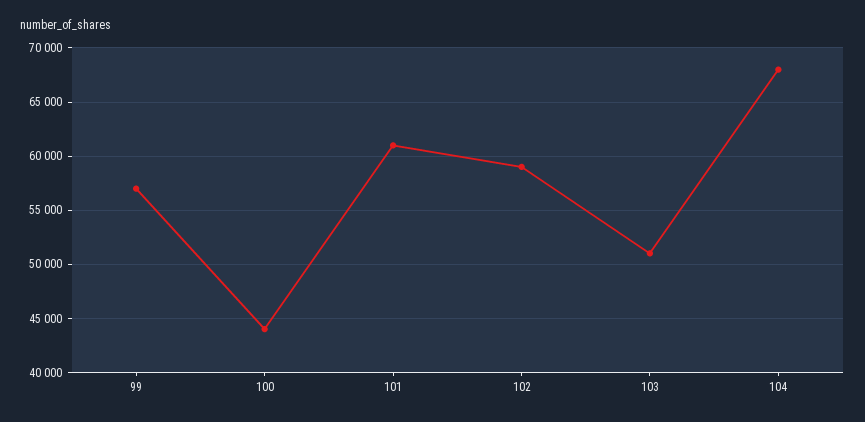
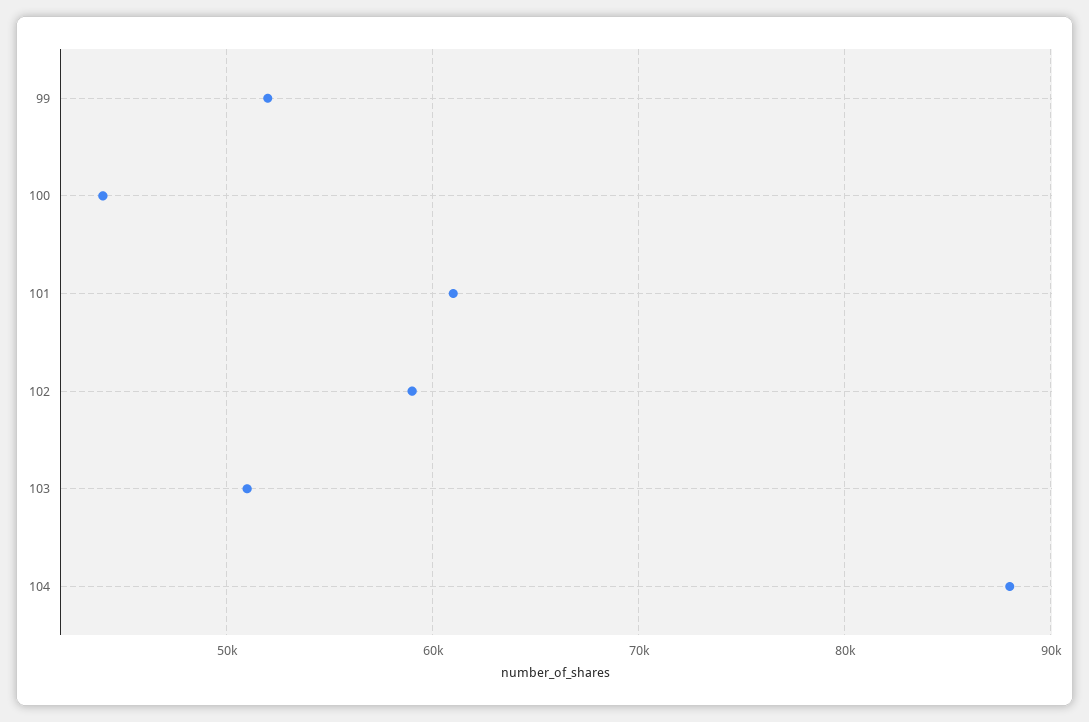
  {
-   "99": 57000,
+   "99": 52000,
    "100": 44000,
    "101": 61000,
    "102": 59000,
    "103": 51000,
-   "104": 68000
+   "104": 88000
  }

